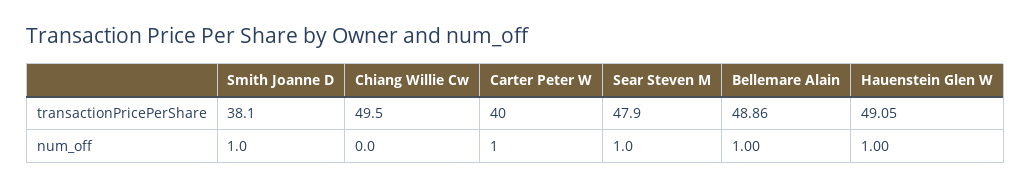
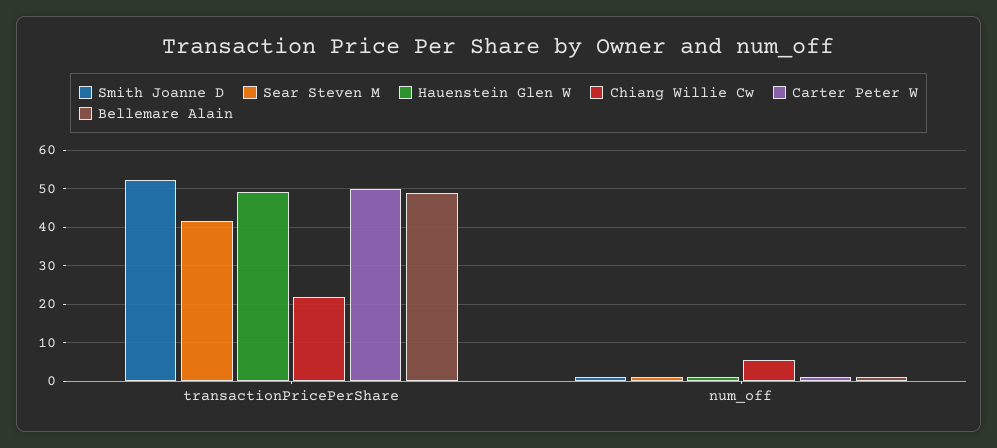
  {
    "Smith Joanne D": {
-     "transactionPricePerShare": 38.1,
+     "transactionPricePerShare": 52,
      "num_off": 1
    },
    "Chiang Willie Cw": {
-     "transactionPricePerShare": 49.5,
+     "transactionPricePerShare": 22,
-     "num_off": 0
+     "num_off": 6
    },
    "Carter Peter W": {
-     "transactionPricePerShare": 40,
+     "transactionPricePerShare": 50,
      "num_off": 1
    },
    "Sear Steven M": {
-     "transactionPricePerShare": 47.9,
+     "transactionPricePerShare": 42,
      "num_off": 1
    },
    "Bellemare Alain": {
      "transactionPricePerShare": 48.86,
      "num_off": 1
    },
    "Hauenstein Glen W": {
      "transactionPricePerShare": 49.05,
      "num_off": 1
    }
  }

